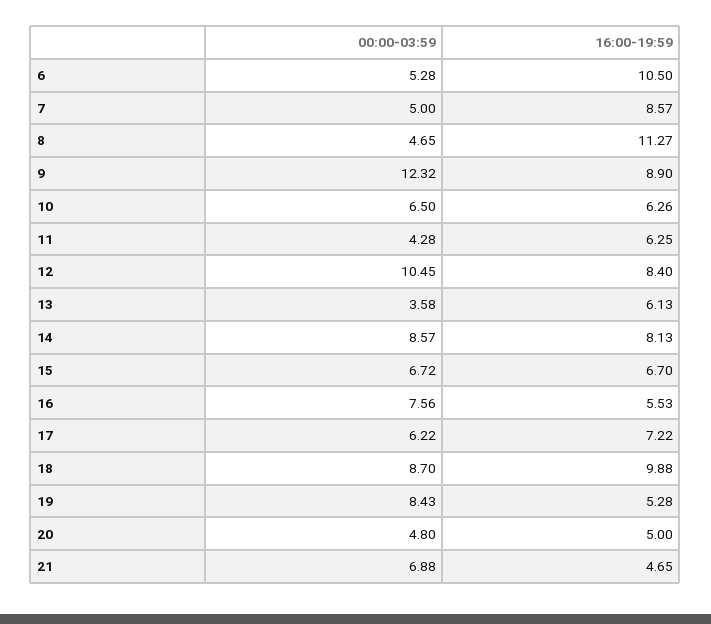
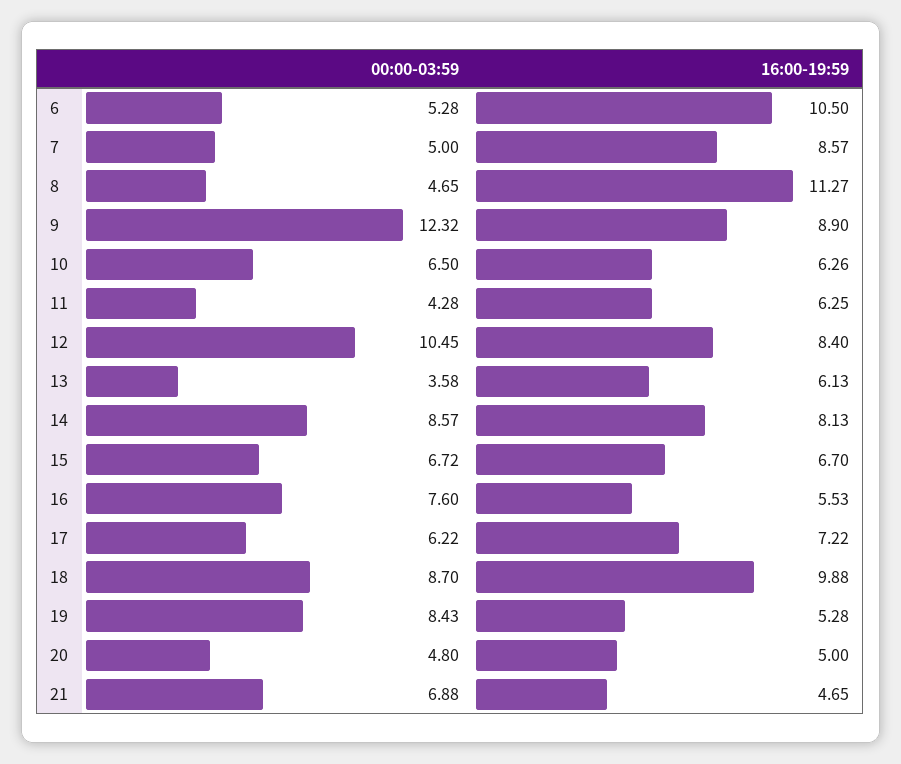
  {
    "00:00-03:59": {
      "6": 5.28,
      "7": 5,
      "8": 4.65,
      "9": 12.32,
      "10": 6.5,
      "11": 4.28,
      "12": 10.45,
      "13": 3.58,
      "14": 8.57,
      "15": 6.72,
-     "16": 7.56,
+     "16": 7.6,
      "17": 6.22,
      "18": 8.7,
      "19": 8.43,
      "20": 4.8,
      "21": 6.88
    },
    "16:00-19:59": {
      "6": 10.5,
      "7": 8.57,
      "8": 11.27,
      "9": 8.9,
      "10": 6.26,
      "11": 6.25,
      "12": 8.4,
      "13": 6.13,
      "14": 8.13,
      "15": 6.7,
      "16": 5.53,
      "17": 7.22,
      "18": 9.88,
      "19": 5.28,
      "20": 5,
      "21": 4.65
    }
  }

